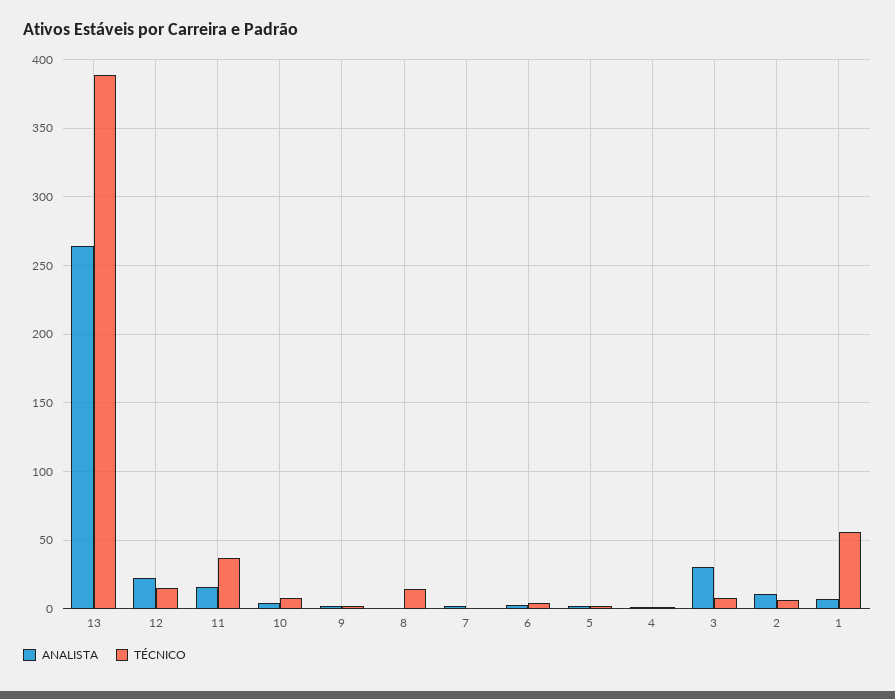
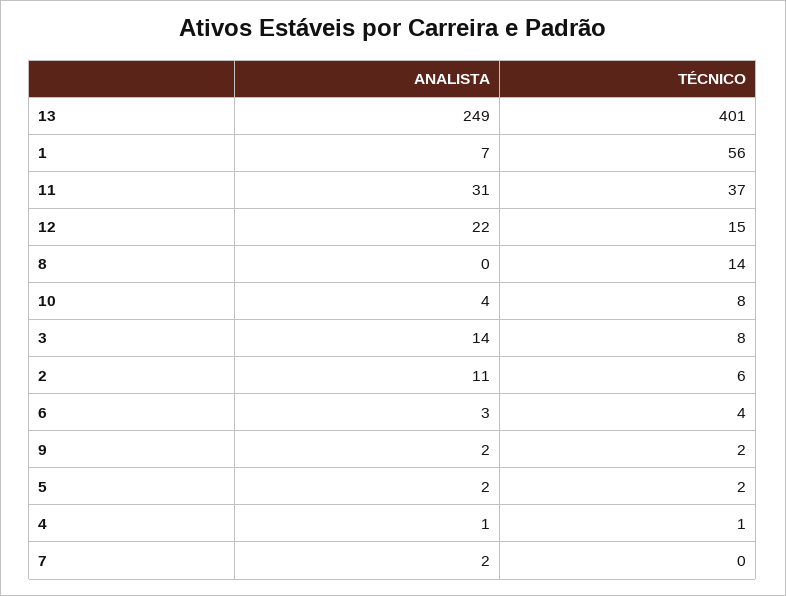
  {
    "ANALISTA": {
-     "13": 265,
+     "13": 249,
      "12": 22,
-     "11": 15,
+     "11": 31,
      "10": 4,
      "9": 2,
      "8": 0,
      "7": 2,
      "6": 3,
      "5": 2,
      "4": 1,
-     "3": 30,
+     "3": 14,
      "2": 11,
      "1": 7
    },
    "TÉCNICO": {
-     "13": 390,
+     "13": 401,
      "12": 15,
      "11": 37,
      "10": 8,
      "9": 2,
      "8": 14,
      "7": 0,
      "6": 4,
      "5": 2,
      "4": 1,
      "3": 8,
      "2": 6,
      "1": 56
    }
  }

